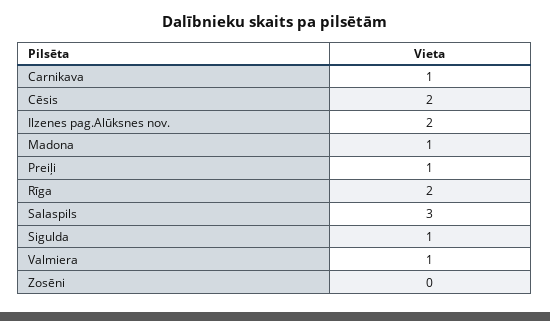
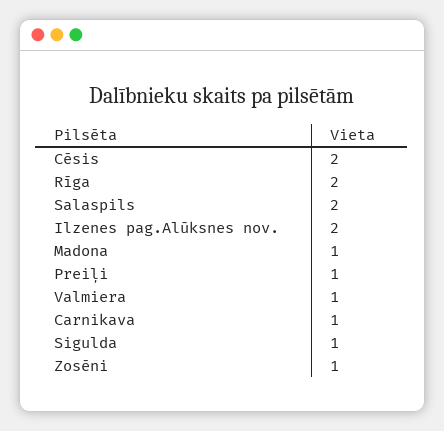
  {
    "Carnikava": 1,
    "Cēsis": 2,
    "Ilzenes pag.Alūksnes nov.": 2,
    "Madona": 1,
    "Preiļi": 1,
    "Rīga": 2,
-   "Salaspils": 3,
+   "Salaspils": 2,
    "Sigulda": 1,
    "Valmiera": 1,
-   "Zosēni": 0
+   "Zosēni": 1
  }

